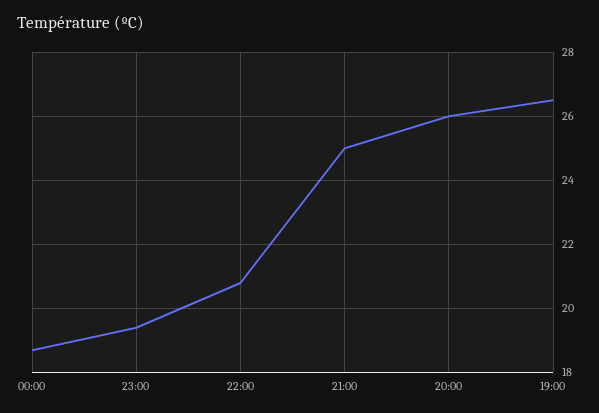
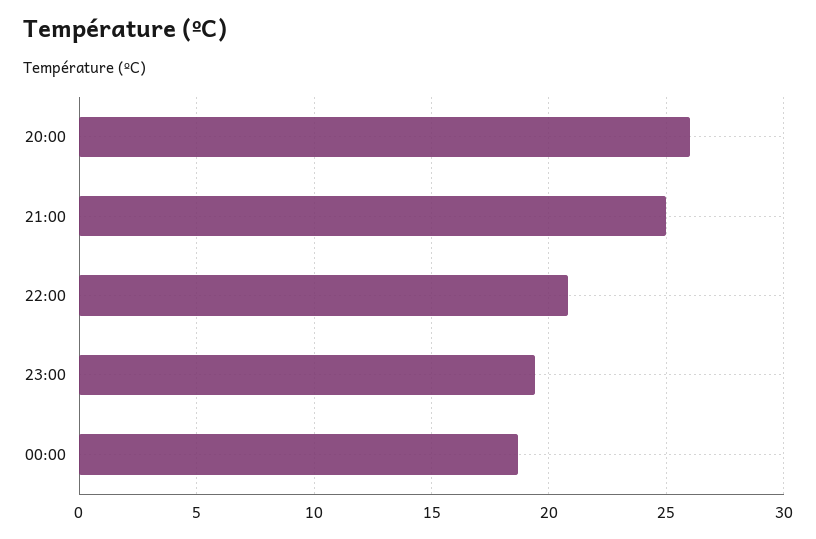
  {
    "00:00": 18.5,
    "23:00": 19.5,
    "22:00": 21,
    "21:00": 25,
-   "20:00": 26,
+   "20:00": 26
-   "19:00": 26.5
  }

